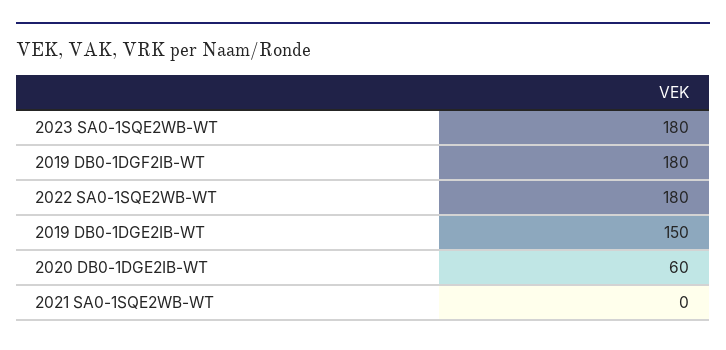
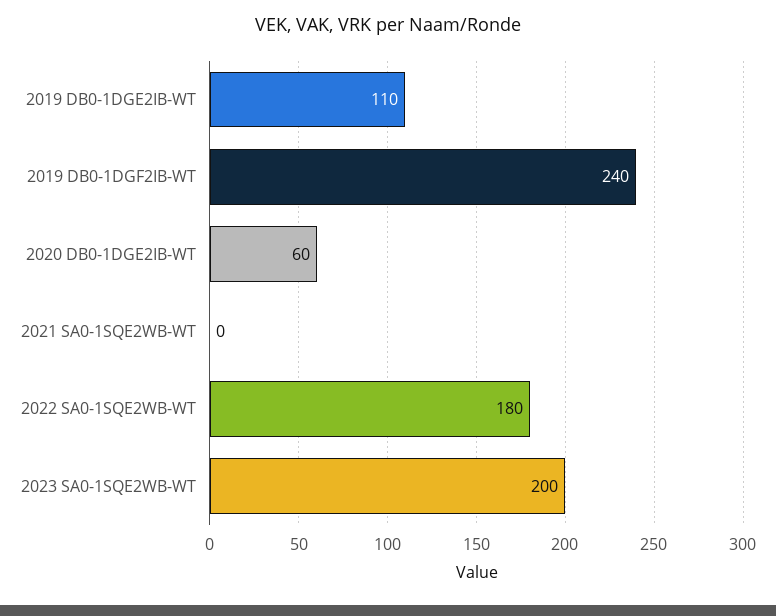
  {
-   "2023 SA0-1SQE2WB-WT": 180,
+   "2023 SA0-1SQE2WB-WT": 200,
-   "2019 DB0-1DGF2IB-WT": 180,
+   "2019 DB0-1DGF2IB-WT": 240,
    "2022 SA0-1SQE2WB-WT": 180,
-   "2019 DB0-1DGE2IB-WT": 150,
+   "2019 DB0-1DGE2IB-WT": 110,
    "2020 DB0-1DGE2IB-WT": 60,
    "2021 SA0-1SQE2WB-WT": 0
  }

